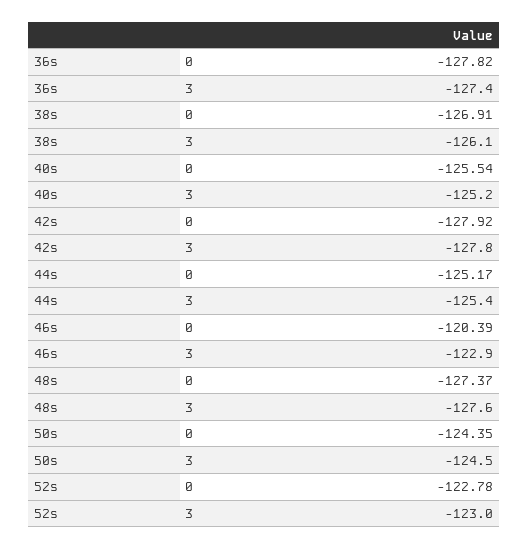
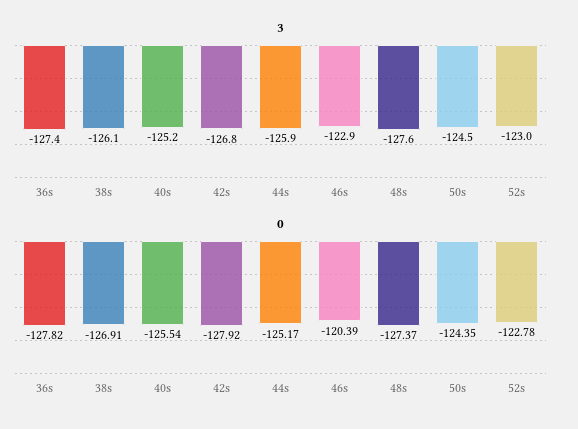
  {
    "0": {
      "36s": -127.82,
      "38s": -126.91,
      "40s": -125.54,
      "42s": -127.92,
      "44s": -125.17,
      "46s": -120.39,
      "48s": -127.37,
      "50s": -124.35,
      "52s": -122.78
    },
    "3": {
      "36s": -127.4,
      "38s": -126.1,
      "40s": -125.2,
-     "42s": -127.8,
+     "42s": -126.8,
-     "44s": -125.4,
+     "44s": -125.9,
      "46s": -122.9,
      "48s": -127.6,
      "50s": -124.5,
      "52s": -123
    }
  }

